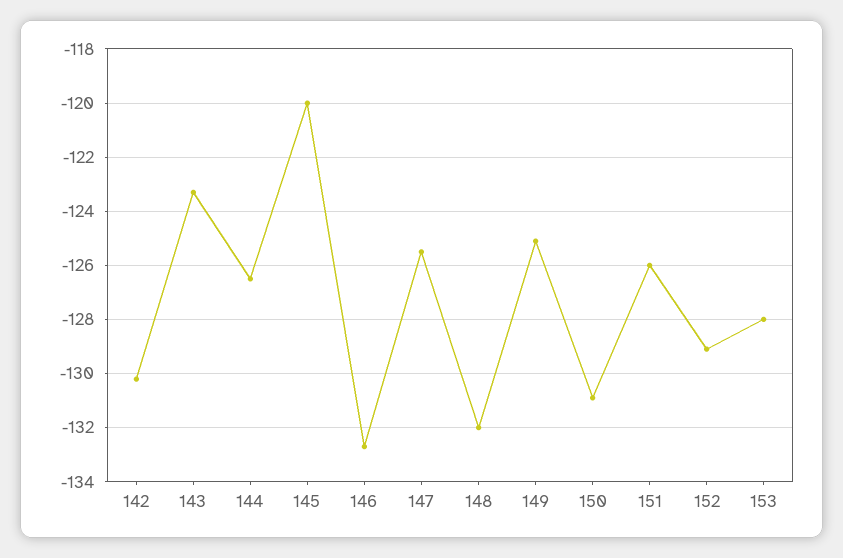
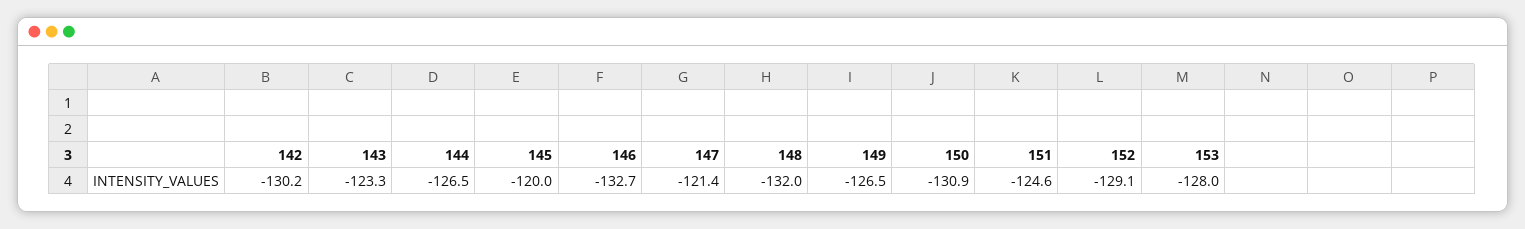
  {
    "142": -130.2,
    "143": -123.3,
    "144": -126.5,
    "145": -120,
    "146": -132.7,
-   "147": -125.5,
+   "147": -121.4,
    "148": -132,
-   "149": -125,
+   "149": -126.5,
    "150": -130.9,
-   "151": -126,
+   "151": -124.6,
    "152": -129.1,
    "153": -128
  }

